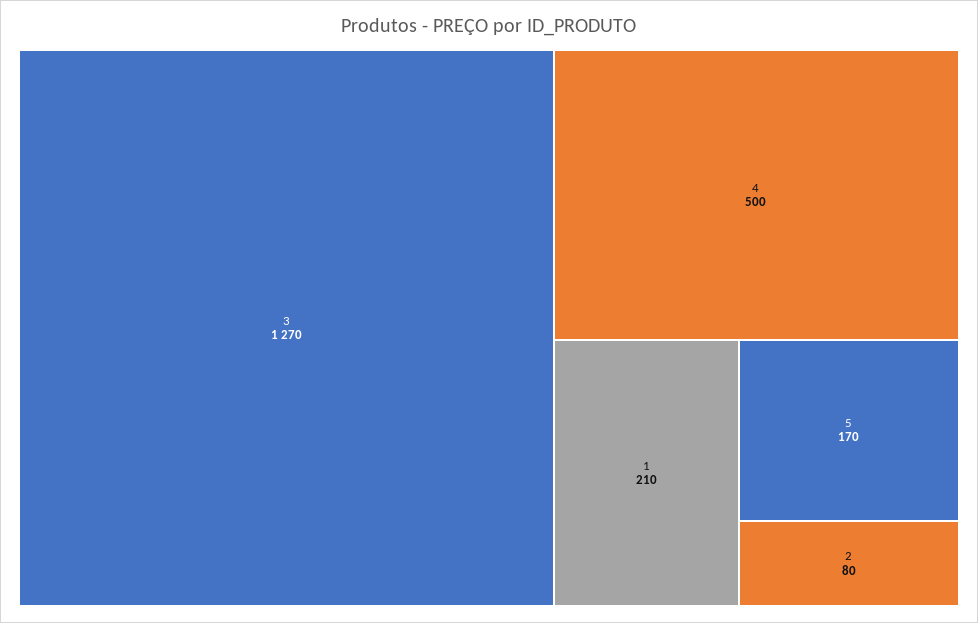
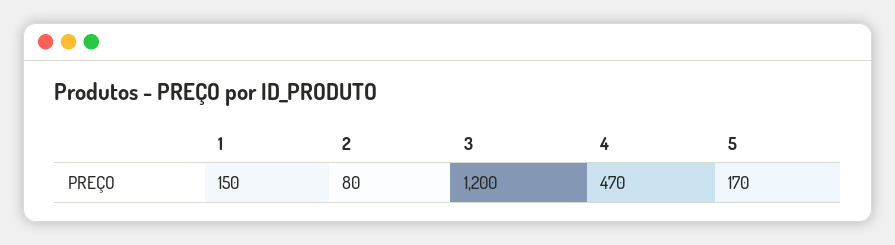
  {
-   "3": 1270,
+   "3": 1200,
-   "4": 500,
+   "4": 470,
-   "1": 210,
+   "1": 150,
    "5": 170,
    "2": 80
  }

